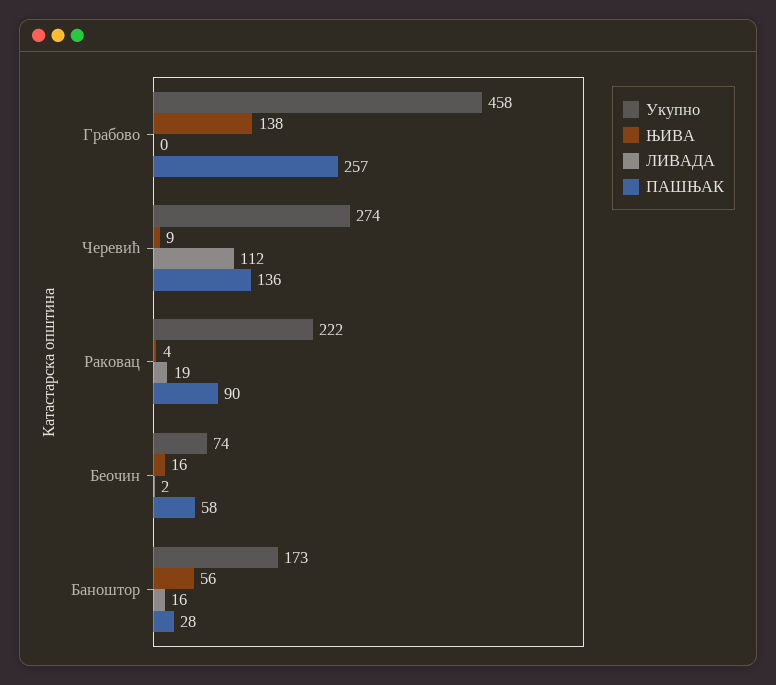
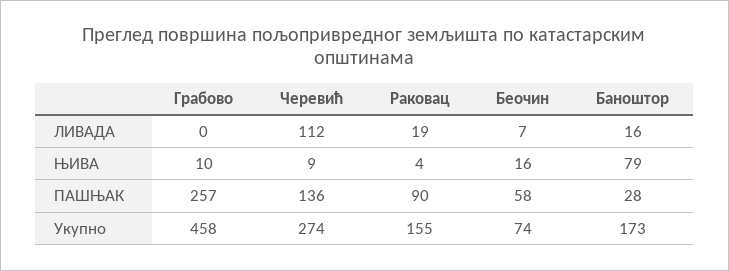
  {
    "Укупно": {
      "Грабово": 458,
      "Черевић": 274,
-     "Раковац": 222,
+     "Раковац": 155,
      "Беочин": 74,
      "Баноштор": 173
    },
    "ЊИВА": {
-     "Грабово": 138,
+     "Грабово": 10,
      "Черевић": 9,
      "Раковац": 4,
      "Беочин": 16,
-     "Баноштор": 56
+     "Баноштор": 79
    },
    "ЛИВАДА": {
      "Грабово": 0,
      "Черевић": 112,
      "Раковац": 19,
-     "Беочин": 2,
+     "Беочин": 7,
      "Баноштор": 16
    },
    "ПАШЊАК": {
      "Грабово": 257,
      "Черевић": 136,
      "Раковац": 90,
      "Беочин": 58,
      "Баноштор": 28
    }
  }

